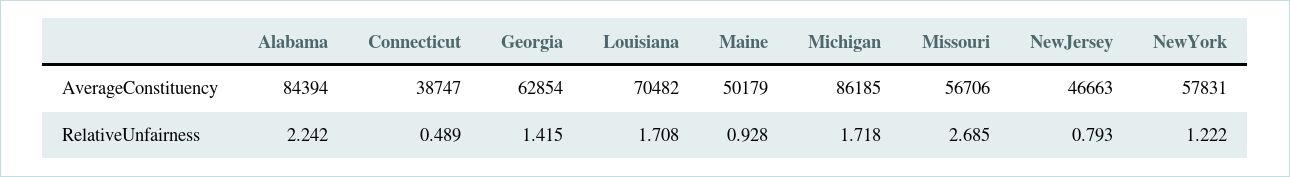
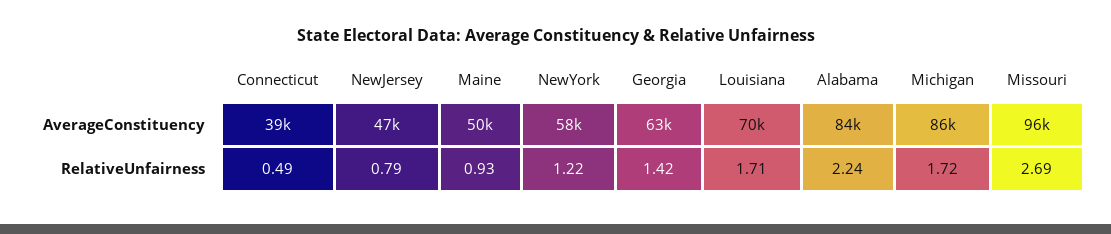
  {
    "Alabama": {
      "AverageConstituency": 84394,
      "RelativeUnfairness": 2.242
    },
    "Connecticut": {
      "AverageConstituency": 38747,
      "RelativeUnfairness": 0.489
    },
    "Georgia": {
      "AverageConstituency": 62854,
      "RelativeUnfairness": 1.415
    },
    "Louisiana": {
      "AverageConstituency": 70482,
      "RelativeUnfairness": 1.708
    },
    "Maine": {
      "AverageConstituency": 50179,
      "RelativeUnfairness": 0.928
    },
    "Michigan": {
      "AverageConstituency": 86185,
      "RelativeUnfairness": 1.718
    },
    "Missouri": {
-     "AverageConstituency": 56706,
+     "AverageConstituency": 96000,
      "RelativeUnfairness": 2.685
    },
    "NewJersey": {
      "AverageConstituency": 46663,
      "RelativeUnfairness": 0.793
    },
    "NewYork": {
      "AverageConstituency": 57831,
      "RelativeUnfairness": 1.222
    }
  }

